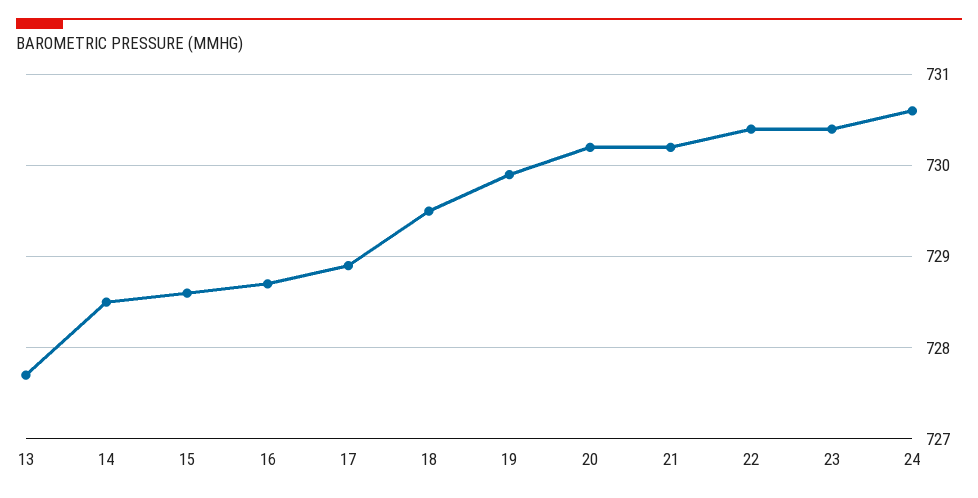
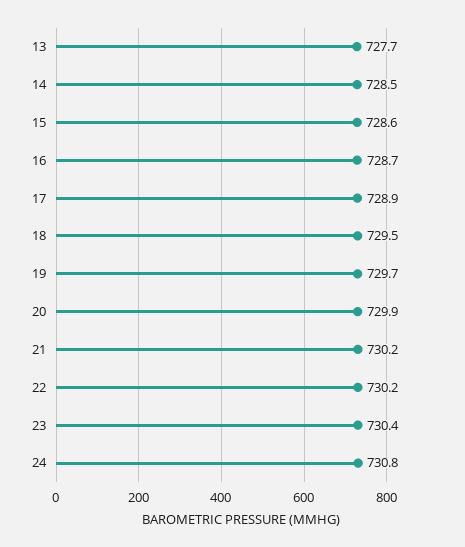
  {
    "13": 727.7,
    "14": 728.5,
    "15": 728.6,
    "16": 728.7,
    "17": 728.9,
    "18": 729.5,
-   "19": 729.9,
+   "19": 729.7,
-   "20": 730.2,
+   "20": 729.9,
    "21": 730.2,
-   "22": 730.4,
+   "22": 730.2,
    "23": 730.4,
-   "24": 730.6
+   "24": 730.8
  }

